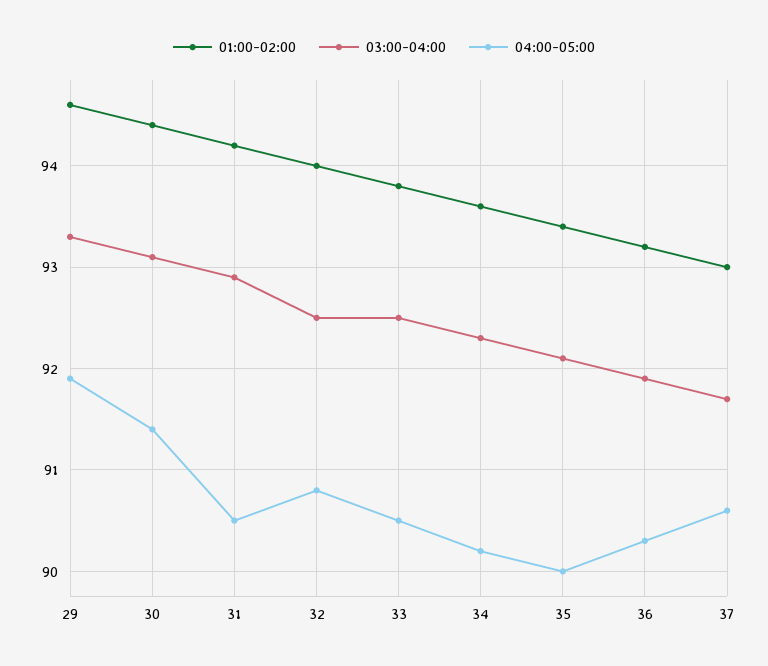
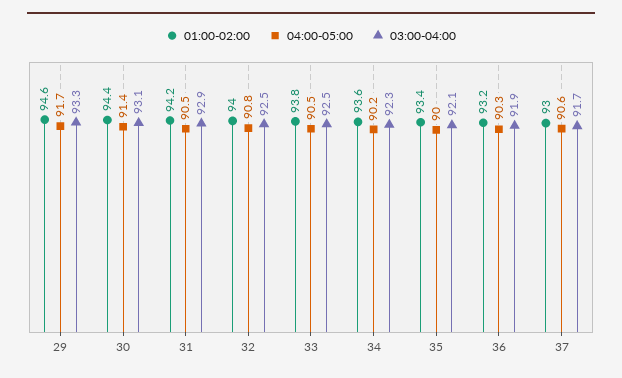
  {
    "01:00-02:00": {
      "29": 94.6,
      "30": 94.4,
      "31": 94.2,
      "32": 94,
      "33": 93.8,
      "34": 93.6,
      "35": 93.4,
      "36": 93.2,
      "37": 93
    },
    "03:00-04:00": {
      "29": 93.3,
      "30": 93.1,
      "31": 92.9,
      "32": 92.5,
      "33": 92.5,
      "34": 92.3,
      "35": 92.1,
      "36": 91.9,
      "37": 91.7
    },
    "04:00-05:00": {
-     "29": 91.9,
+     "29": 91.7,
      "30": 91.4,
      "31": 90.5,
      "32": 90.8,
      "33": 90.5,
      "34": 90.2,
      "35": 90,
      "36": 90.3,
      "37": 90.6
    }
  }

